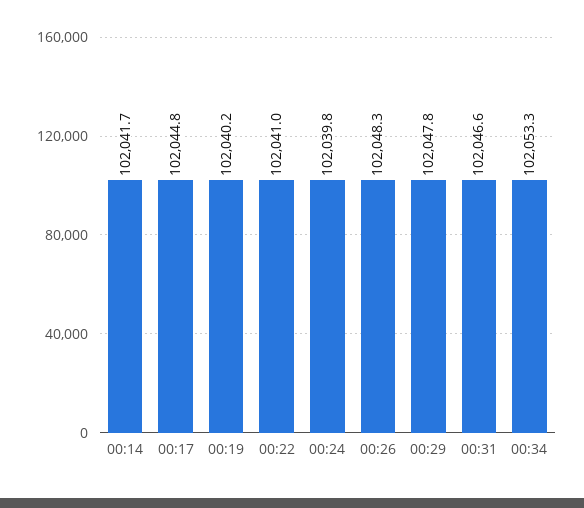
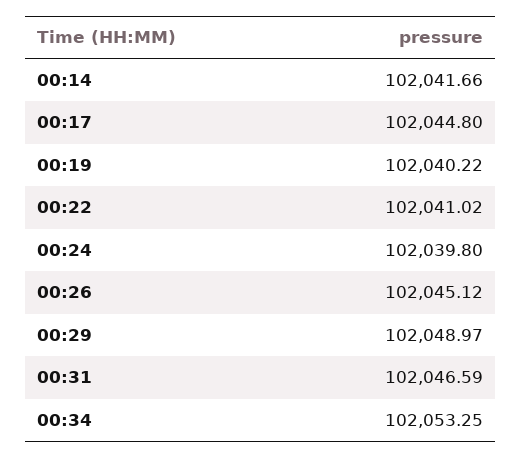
  {
    "00:14": 102041.66,
    "00:17": 102044.8,
    "00:19": 102040.22,
    "00:22": 102041.02,
    "00:24": 102039.8,
-   "00:26": 102048.3,
+   "00:26": 102045.12,
-   "00:29": 102047.8,
+   "00:29": 102048.97,
    "00:31": 102046.59,
    "00:34": 102053.25
  }

